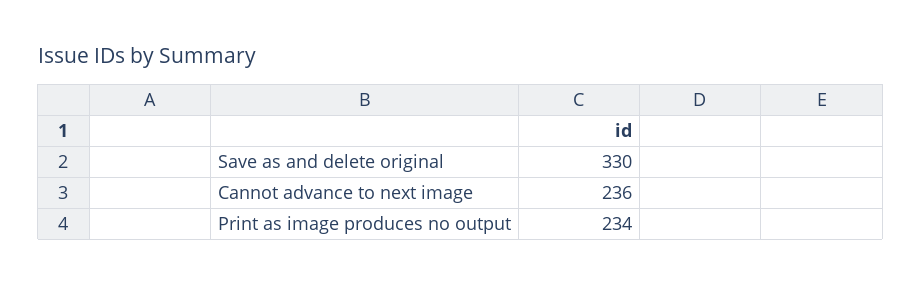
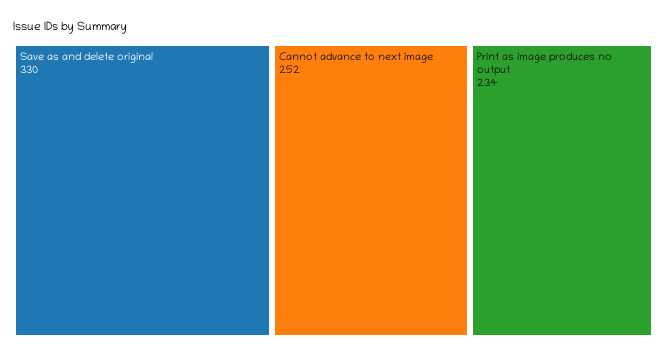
  {
    "Save as and delete original": 330,
-   "Cannot advance to next image": 236,
+   "Cannot advance to next image": 252,
    "Print as image produces no output": 234
  }

